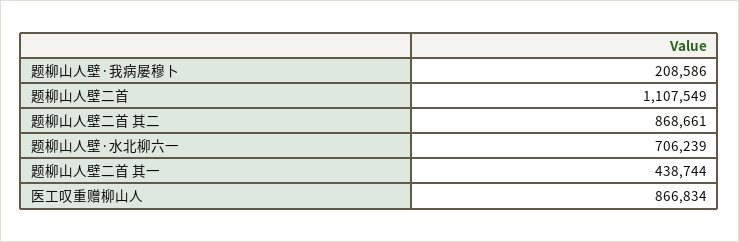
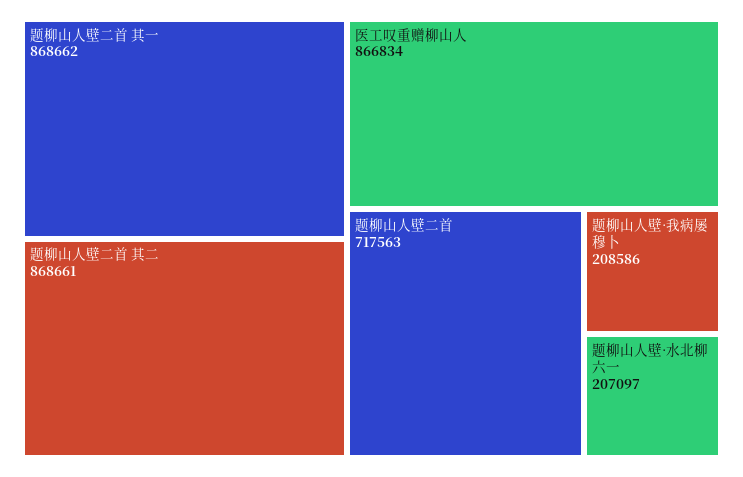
  {
    "题柳山人壁·我病屡穆卜": 208586,
-   "题柳山人壁二首": 1107549,
+   "题柳山人壁二首": 717563,
    "题柳山人壁二首 其二": 868661,
-   "题柳山人壁·水北柳六一": 706239,
+   "题柳山人壁·水北柳六一": 207097,
-   "题柳山人壁二首 其一": 438744,
+   "题柳山人壁二首 其一": 868662,
    "医工叹重赠柳山人": 866834
  }

